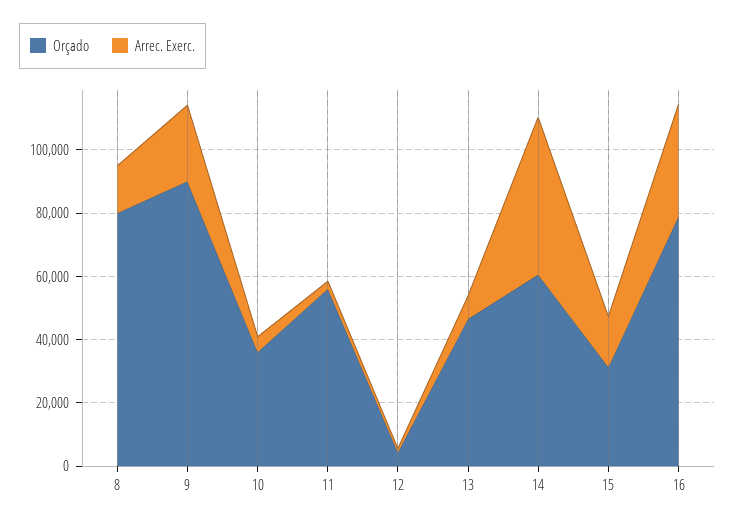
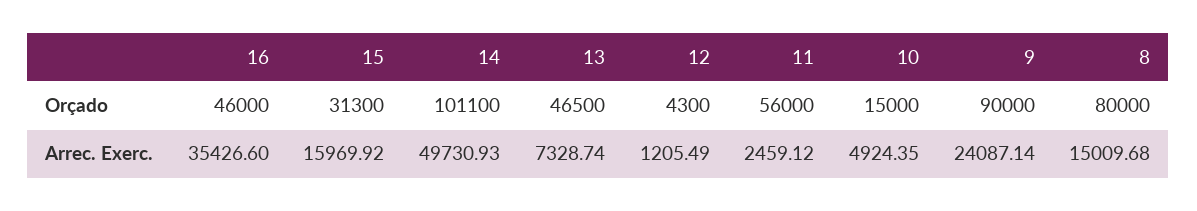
  {
    "Orçado": {
      "8": 80000,
      "9": 90000,
-     "10": 35000,
+     "10": 15000,
      "11": 56000,
      "12": 4300,
      "13": 46500,
-     "14": 60000,
+     "14": 101100,
      "15": 31300,
-     "16": 80000
+     "16": 46000
    },
    "Arrec. Exerc.": {
      "8": 15009.68,
      "9": 24087.14,
      "10": 4924.35,
      "11": 2459.12,
      "12": 1205.49,
      "13": 7328.74,
      "14": 49730.93,
      "15": 15969.92,
      "16": 35426.6
    }
  }

